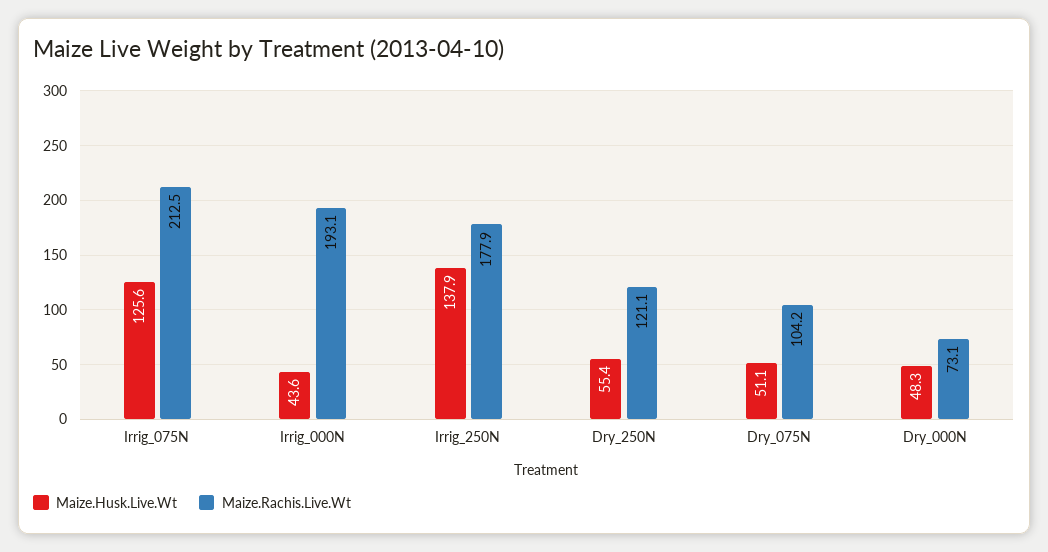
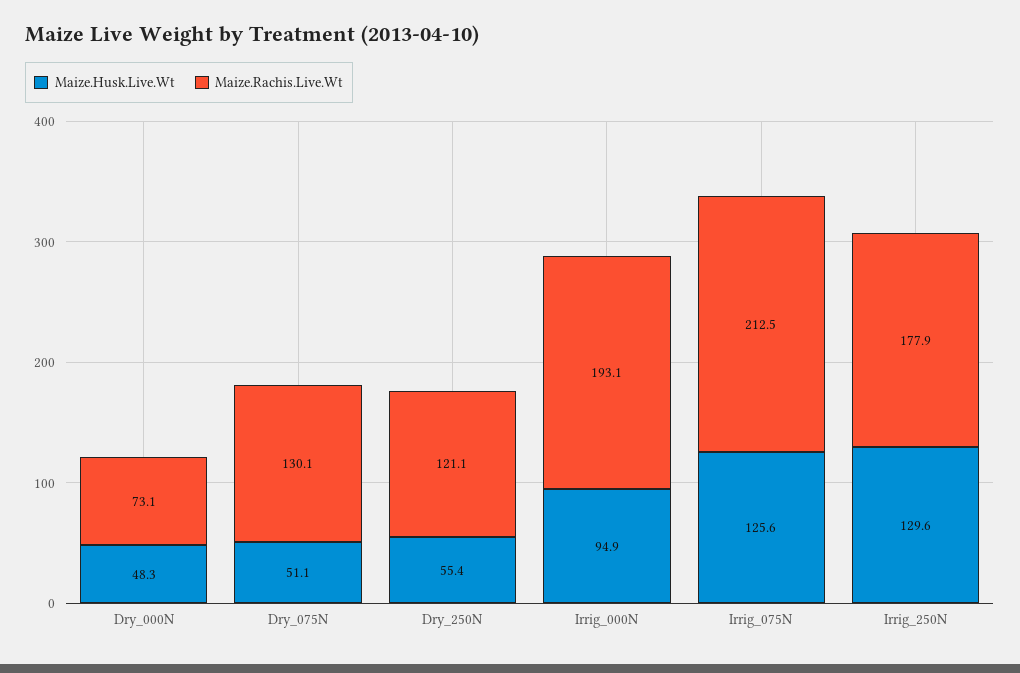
  {
    "Maize.Husk.Live.Wt": {
      "Irrig_075N": 125.6,
-     "Irrig_000N": 43.6,
+     "Irrig_000N": 94.9,
-     "Irrig_250N": 137.9,
+     "Irrig_250N": 129.6,
      "Dry_250N": 55.4,
      "Dry_075N": 51.1,
      "Dry_000N": 48.3
    },
    "Maize.Rachis.Live.Wt": {
      "Irrig_075N": 212.5,
      "Irrig_000N": 193.1,
      "Irrig_250N": 177.9,
      "Dry_250N": 121.1,
-     "Dry_075N": 104.2,
+     "Dry_075N": 130.1,
      "Dry_000N": 73.1
    }
  }

